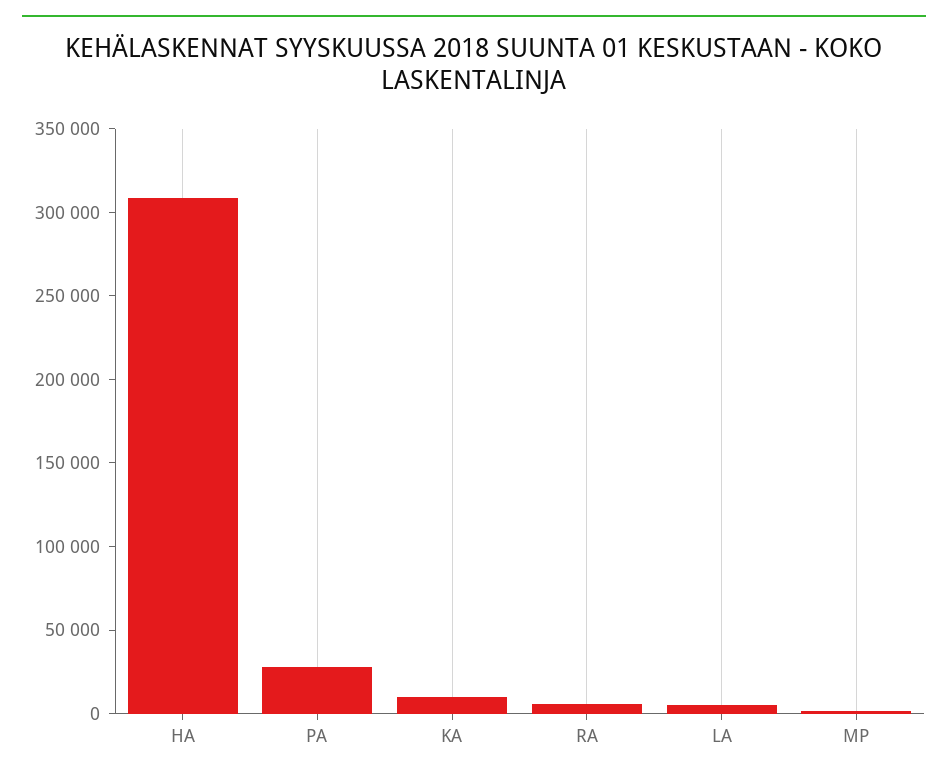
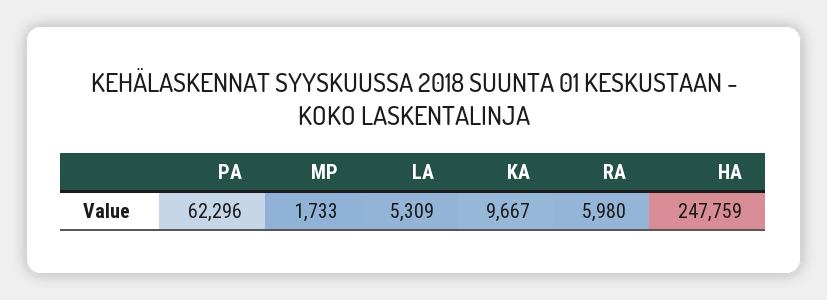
  {
-   "HA": 310000,
+   "HA": 247759,
-   "PA": 30000,
+   "PA": 62296,
    "KA": 9667,
    "RA": 5980,
    "LA": 5309,
    "MP": 1733
  }

